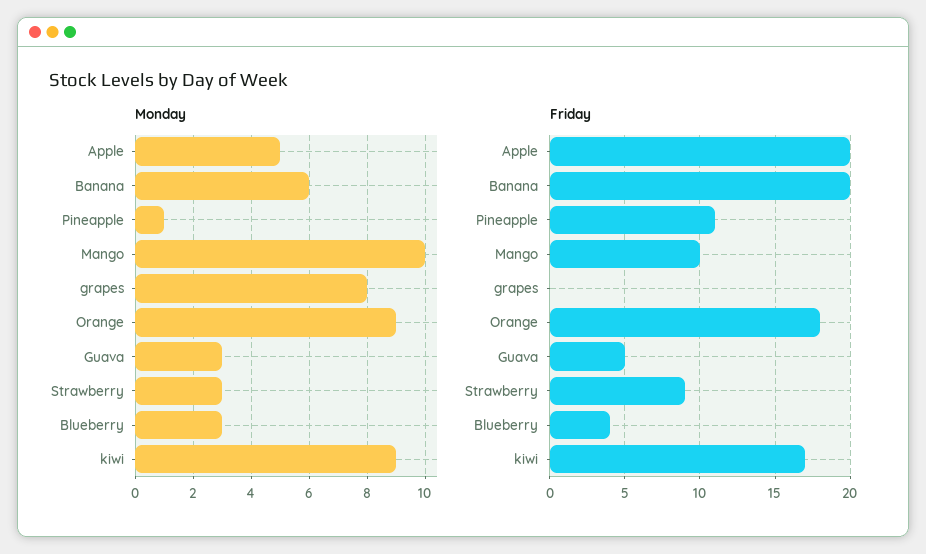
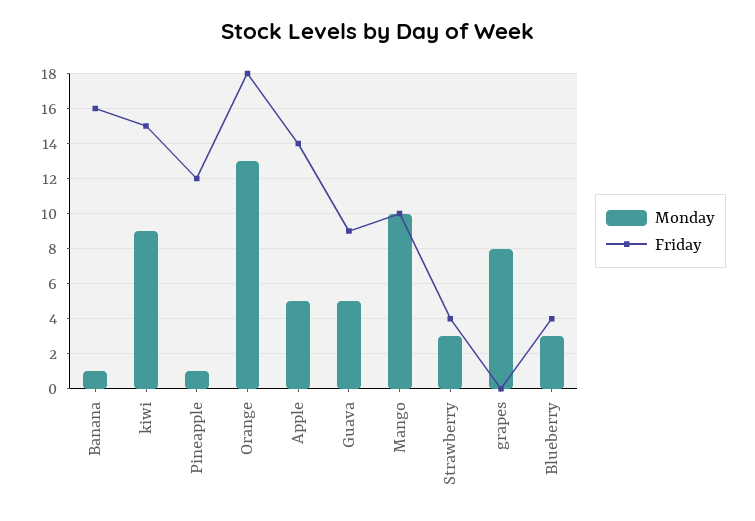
  {
    "Monday": {
      "Apple": 5,
-     "Banana": 6,
+     "Banana": 1,
      "Pineapple": 1,
      "Mango": 10,
      "grapes": 8,
-     "Orange": 9,
+     "Orange": 13,
-     "Guava": 3,
+     "Guava": 5,
      "Strawberry": 3,
      "Blueberry": 3,
      "kiwi": 9
    },
    "Friday": {
-     "Apple": 20,
+     "Apple": 14,
-     "Banana": 20,
+     "Banana": 16,
-     "Pineapple": 11,
+     "Pineapple": 12,
      "Mango": 10,
      "grapes": 0,
      "Orange": 18,
-     "Guava": 5,
+     "Guava": 9,
-     "Strawberry": 9,
+     "Strawberry": 4,
      "Blueberry": 4,
-     "kiwi": 17
+     "kiwi": 15
    }
  }

